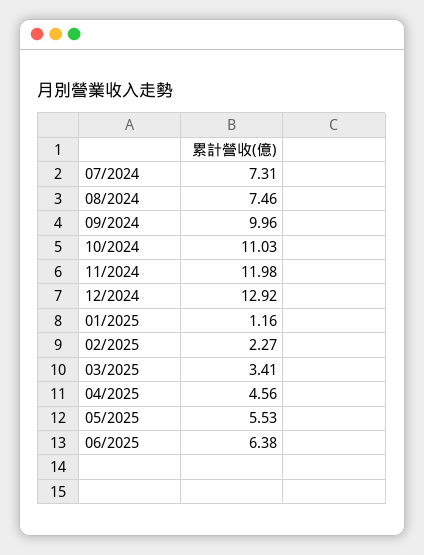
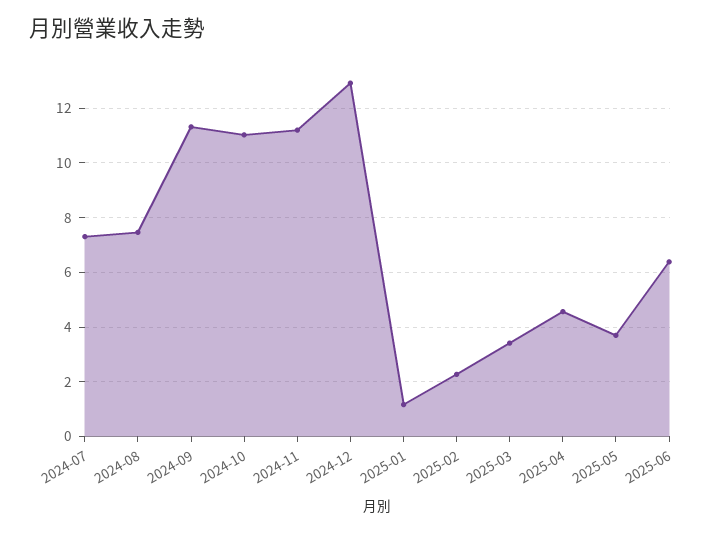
  {
    "07/2024": 7.31,
    "08/2024": 7.46,
-   "09/2024": 9.96,
+   "09/2024": 11.25,
    "10/2024": 11.03,
-   "11/2024": 11.98,
+   "11/2024": 11.25,
    "12/2024": 12.92,
    "01/2025": 1.16,
    "02/2025": 2.27,
    "03/2025": 3.41,
    "04/2025": 4.56,
-   "05/2025": 5.53,
+   "05/2025": 3.75,
    "06/2025": 6.38
  }

